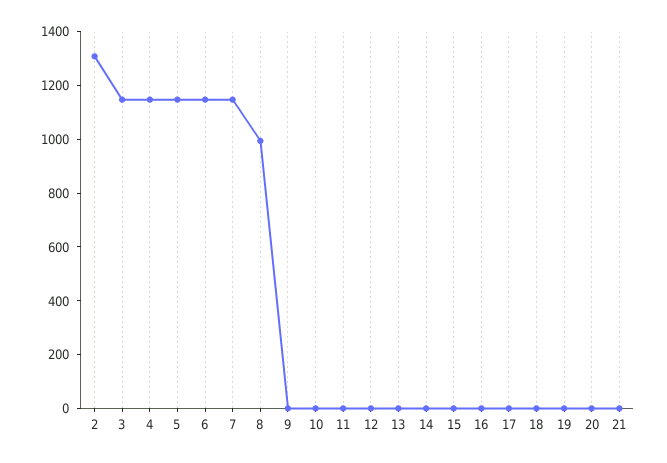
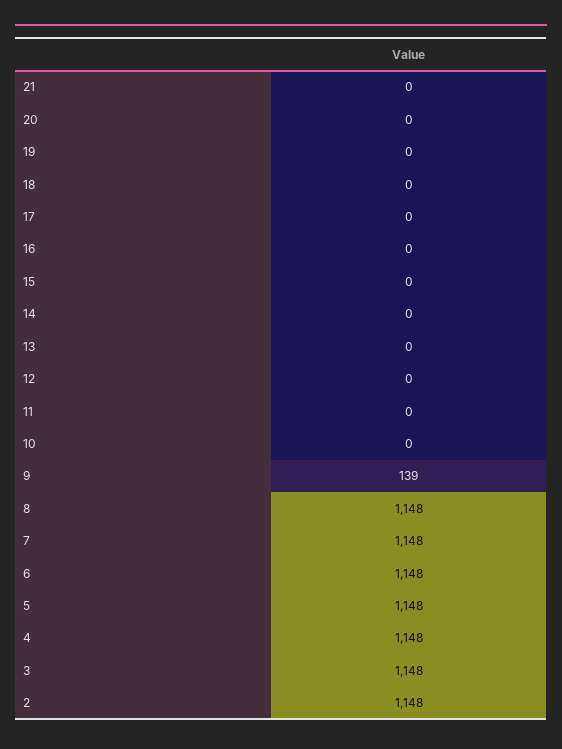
  {
-   "2": 1300,
+   "2": 1148,
    "3": 1148,
    "4": 1148,
    "5": 1148,
    "6": 1148,
    "7": 1148,
-   "8": 1000,
+   "8": 1148,
-   "9": 0,
+   "9": 139,
    "10": 0,
    "11": 0,
    "12": 0,
    "13": 0,
    "14": 0,
    "15": 0,
    "16": 0,
    "17": 0,
    "18": 0,
    "19": 0,
    "20": 0,
    "21": 0
  }

